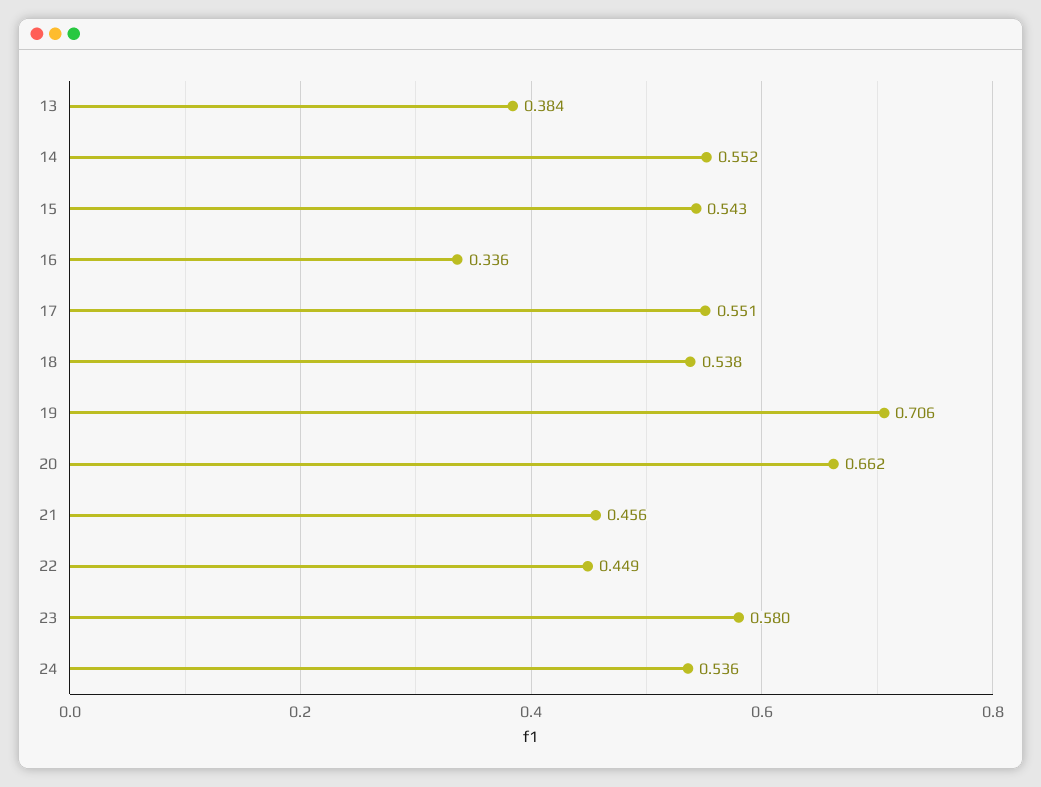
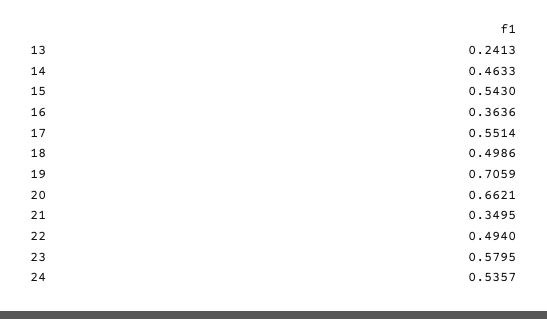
  {
-   "13": 0.384,
+   "13": 0.2413,
-   "14": 0.552,
+   "14": 0.4633,
    "15": 0.543,
-   "16": 0.336,
+   "16": 0.3636,
    "17": 0.5514,
-   "18": 0.538,
+   "18": 0.4986,
    "19": 0.7059,
    "20": 0.6621,
-   "21": 0.456,
+   "21": 0.3495,
-   "22": 0.449,
+   "22": 0.494,
    "23": 0.5795,
    "24": 0.5357
  }

